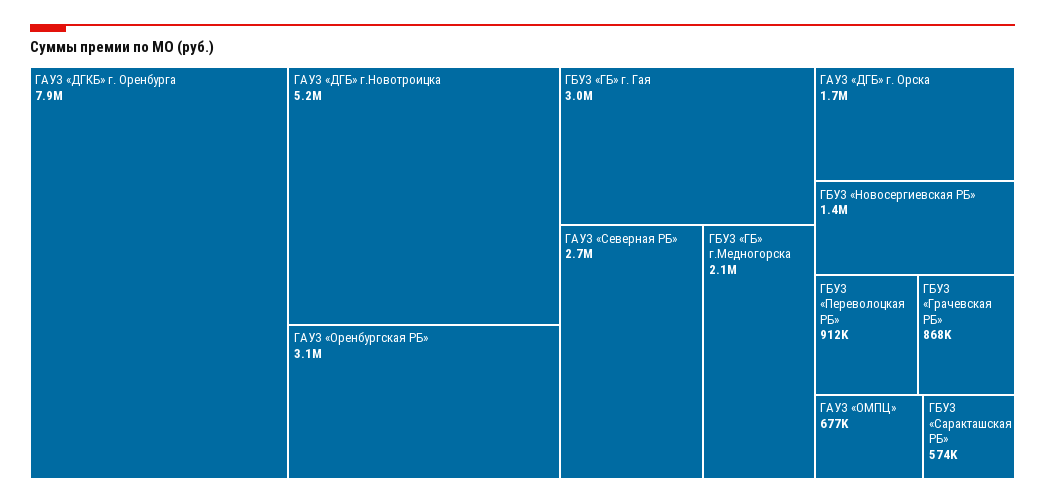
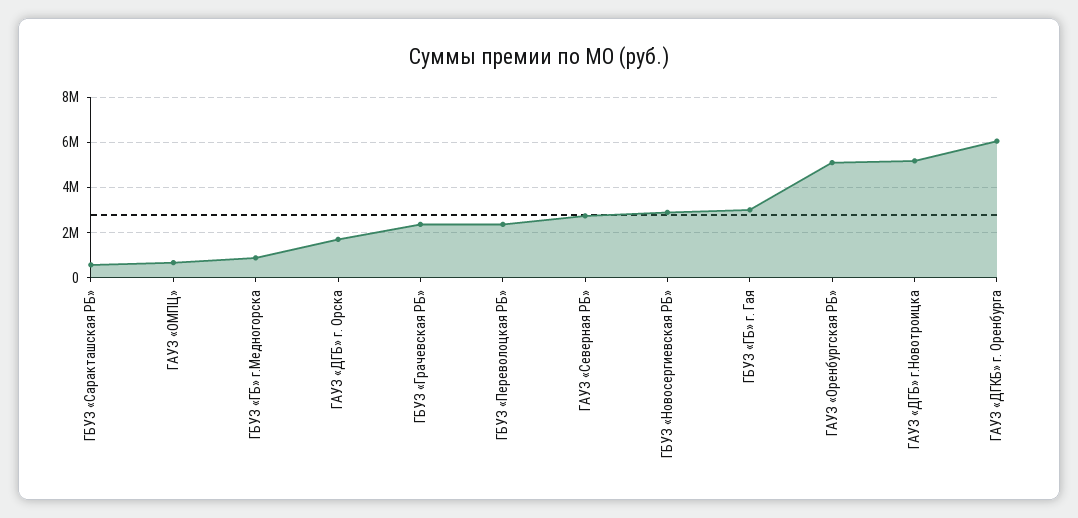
  {
-   "ГАУЗ «ДГКБ» г. Оренбурга": 7900000,
+   "ГАУЗ «ДГКБ» г. Оренбурга": 6000000,
    "ГАУЗ «ДГБ» г.Новотроицка": 5200000,
-   "ГАУЗ «Оренбургская РБ»": 3100000,
+   "ГАУЗ «Оренбургская РБ»": 5000000,
    "ГБУЗ «ГБ» г. Гая": 3000000,
    "ГАУЗ «Северная РБ»": 2700000,
-   "ГБУЗ «ГБ» г.Медногорска": 2100000,
+   "ГБУЗ «ГБ» г.Медногорска": 1000000,
    "ГАУЗ «ДГБ» г. Орска": 1700000,
-   "ГБУЗ «Новосергиевская РБ»": 1400000,
+   "ГБУЗ «Новосергиевская РБ»": 3000000,
-   "ГБУЗ «Переволоцкая РБ»": 912000,
+   "ГБУЗ «Переволоцкая РБ»": 2500000,
-   "ГБУЗ «Грачевская РБ»": 868000,
+   "ГБУЗ «Грачевская РБ»": 2500000,
    "ГАУЗ «ОМПЦ»": 677000,
    "ГБУЗ «Саракташская РБ»": 574000
  }

